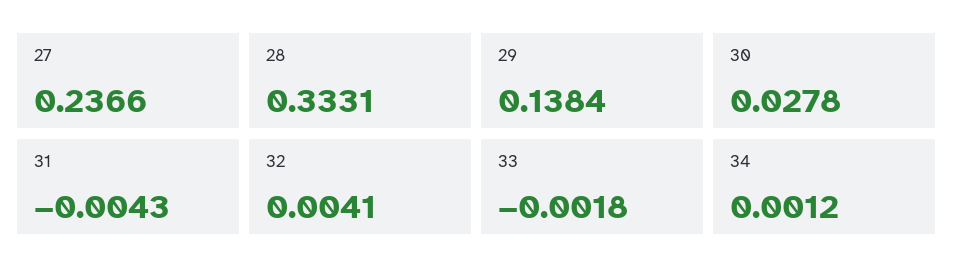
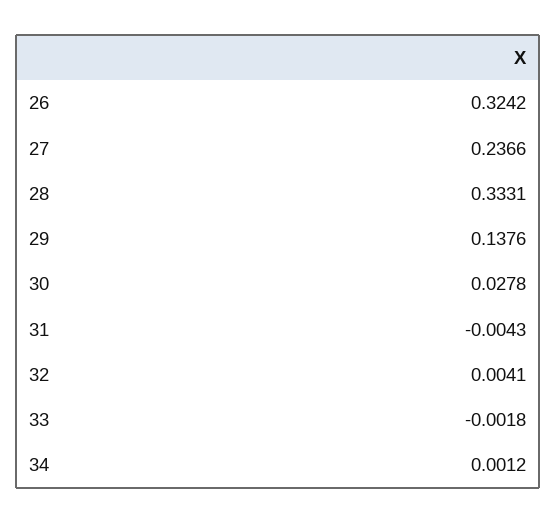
  {
    "27": 0.2366,
    "28": 0.3331,
-   "29": 0.1384,
+   "29": 0.1376,
    "30": 0.0278,
    "31": -0.0043,
    "32": 0.0041,
    "33": -0.0018,
-   "34": 0.0012
+   "34": 0.0012,
+   "26": 0.3242
  }

